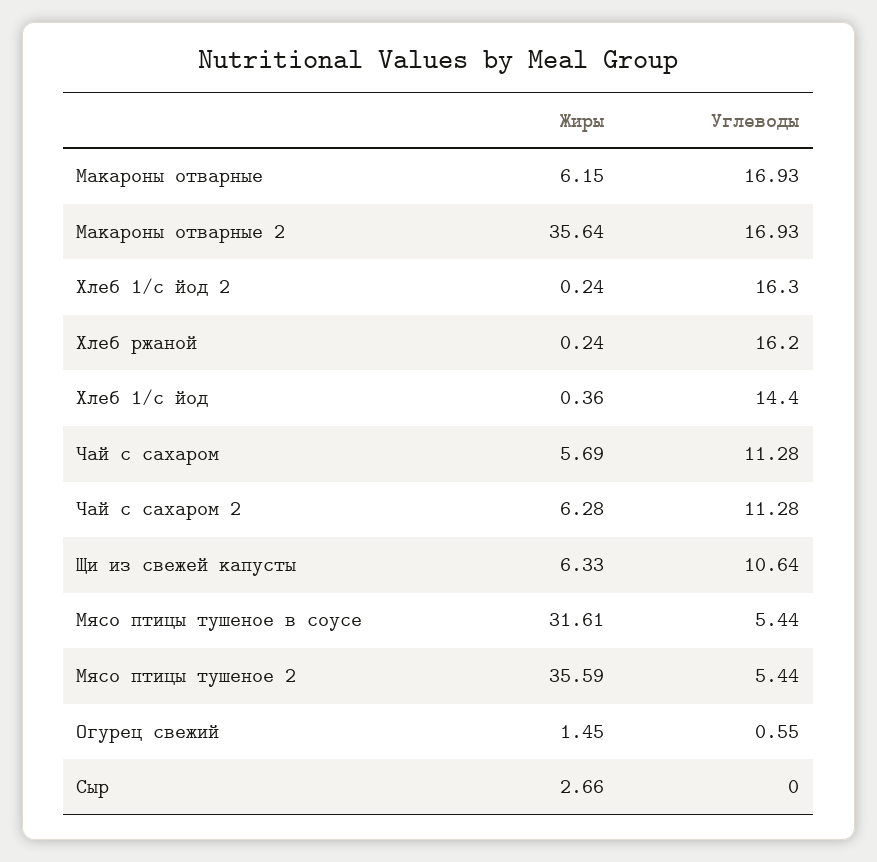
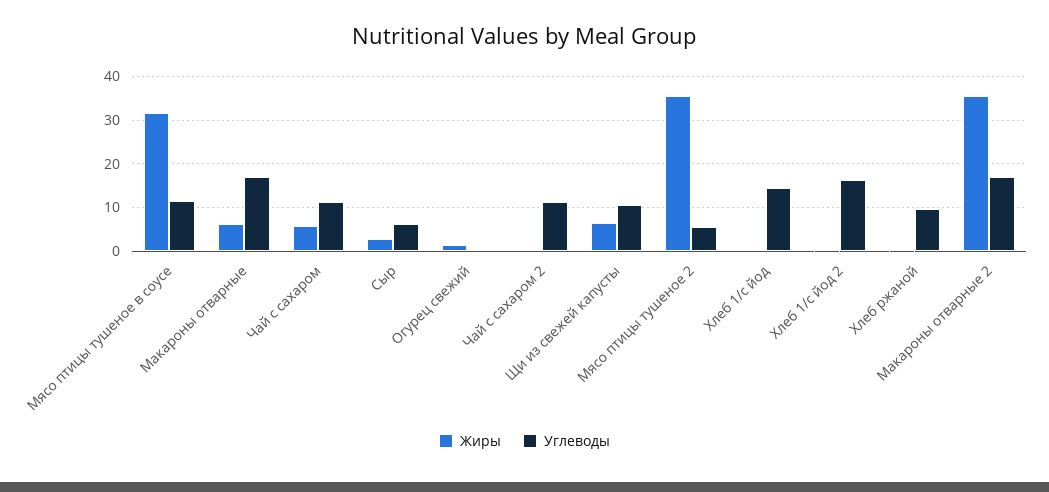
  {
    "Жиры": {
      "Макароны отварные": 6.15,
      "Макароны отварные 2": 35.64,
      "Хлеб 1/с йод 2": 0.24,
      "Хлеб ржаной": 0.24,
      "Хлеб 1/с йод": 0.36,
      "Чай с сахаром": 5.69,
-     "Чай с сахаром 2": 6.28,
+     "Чай с сахаром 2": 0,
      "Щи из свежей капусты": 6.33,
      "Мясо птицы тушеное в соусе": 31.61,
      "Мясо птицы тушеное 2": 35.59,
      "Огурец свежий": 1.45,
      "Сыр": 2.66
    },
    "Углеводы": {
      "Макароны отварные": 16.93,
      "Макароны отварные 2": 16.93,
      "Хлеб 1/с йод 2": 16.3,
-     "Хлеб ржаной": 16.2,
+     "Хлеб ржаной": 10,
      "Хлеб 1/с йод": 14.4,
      "Чай с сахаром": 11.28,
      "Чай с сахаром 2": 11.28,
      "Щи из свежей капусты": 10.64,
-     "Мясо птицы тушеное в соусе": 5.44,
+     "Мясо птицы тушеное в соусе": 12,
      "Мясо птицы тушеное 2": 5.44,
      "Огурец свежий": 0.55,
-     "Сыр": 0
+     "Сыр": 6
    }
  }

